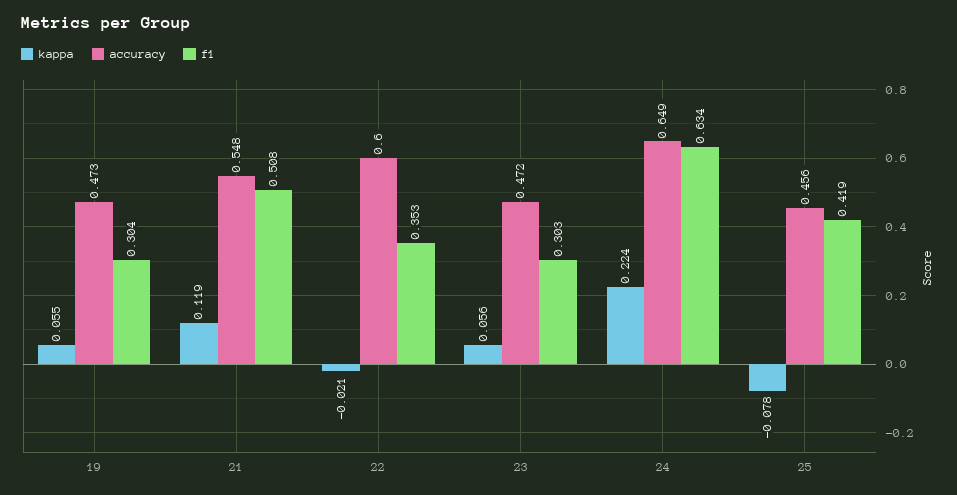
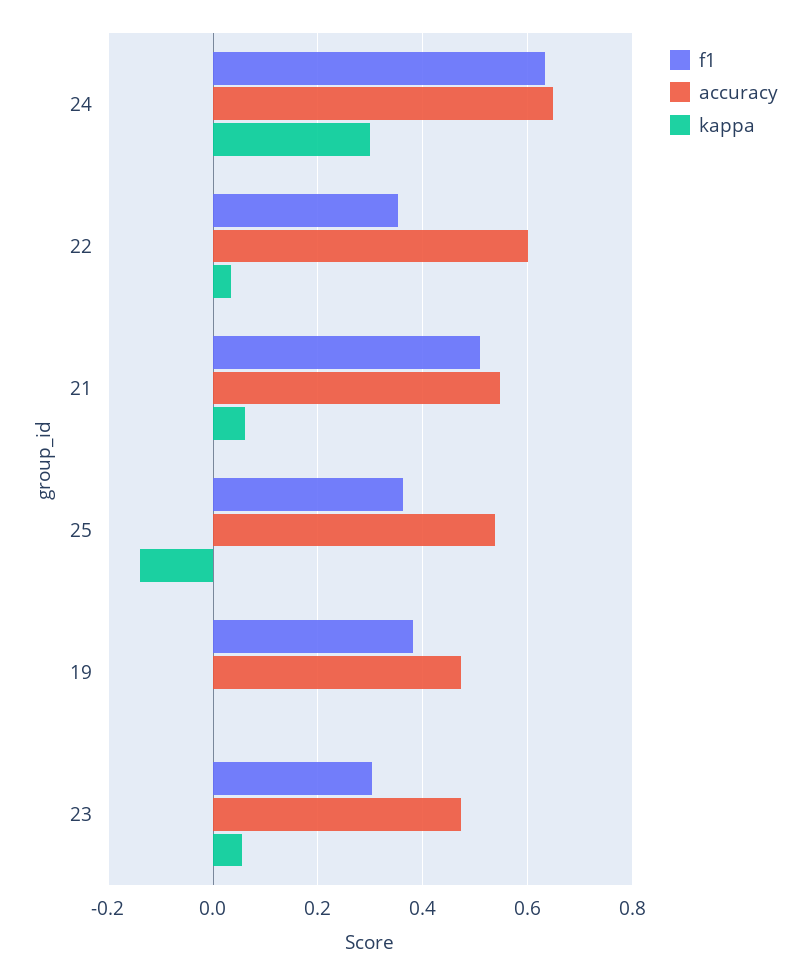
  {
    "kappa": {
-     "19": 0.055,
+     "19": 0,
-     "21": 0.119,
+     "21": 0.06,
-     "22": -0.021,
+     "22": 0.04,
      "23": 0.056,
-     "24": 0.224,
+     "24": 0.3,
-     "25": -0.078
+     "25": -0.14
    },
    "accuracy": {
      "19": 0.473,
      "21": 0.548,
      "22": 0.6,
      "23": 0.472,
      "24": 0.649,
-     "25": 0.456
+     "25": 0.54
    },
    "f1": {
-     "19": 0.304,
+     "19": 0.38,
      "21": 0.508,
      "22": 0.353,
      "23": 0.303,
      "24": 0.634,
-     "25": 0.419
+     "25": 0.36
    }
  }

